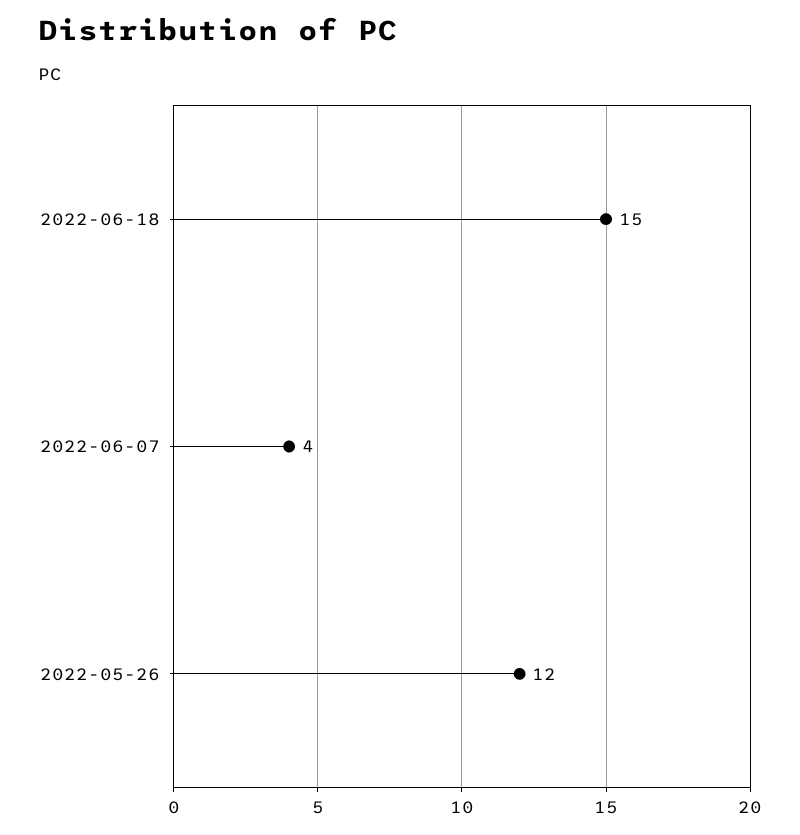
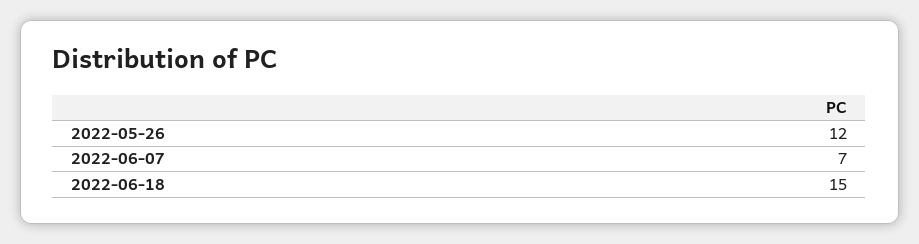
  {
    "2022-06-18": 15,
-   "2022-06-07": 4,
+   "2022-06-07": 7,
    "2022-05-26": 12
  }

